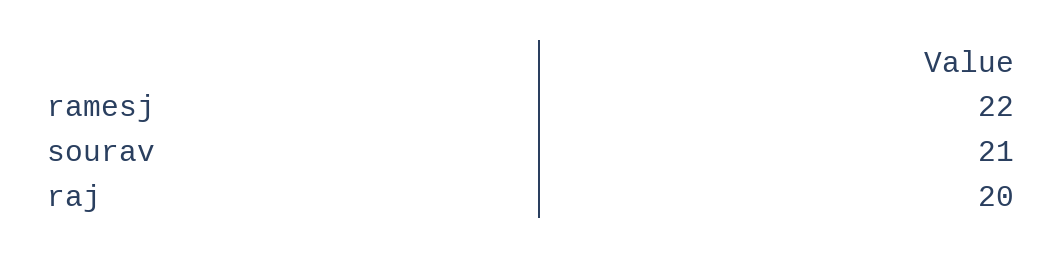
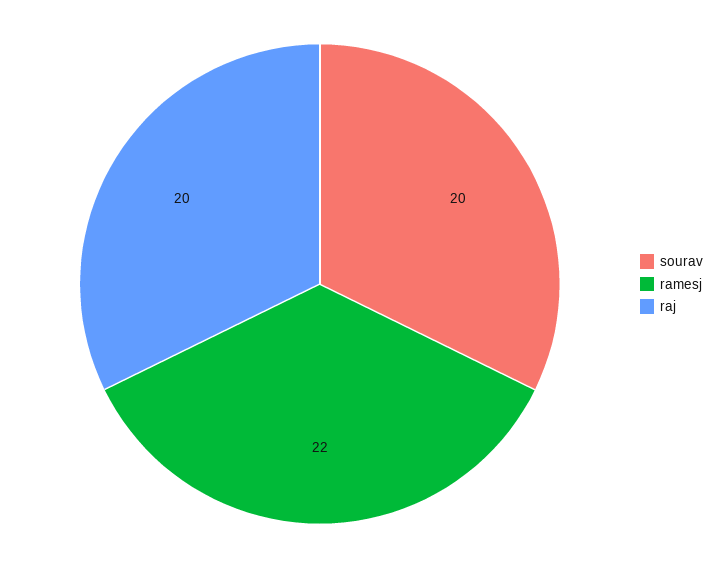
  {
    "ramesj": 22,
-   "sourav": 21,
+   "sourav": 20,
    "raj": 20
  }

